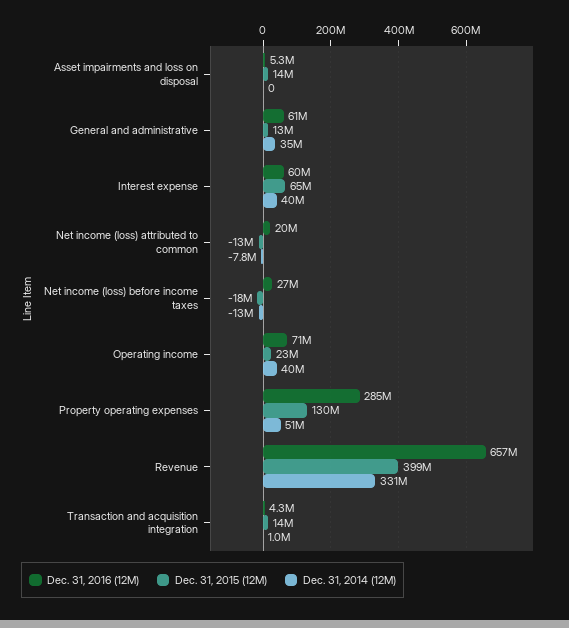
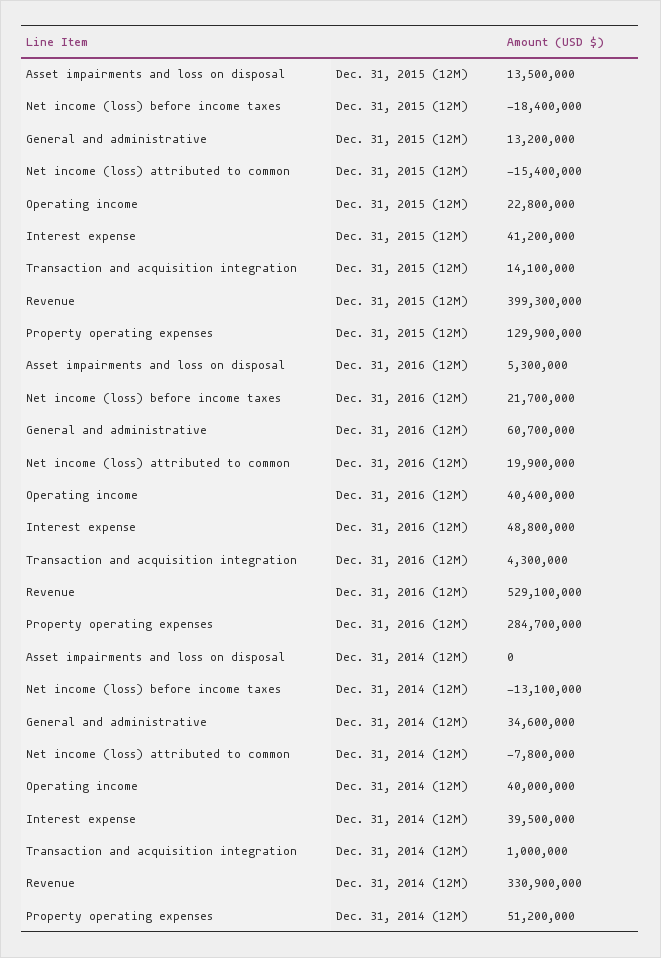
  {
    "Dec. 31, 2016 (12M)": {
      "Asset impairments and loss on disposal": 5300000,
      "General and administrative": 60700000,
-     "Interest expense": 60000000,
+     "Interest expense": 48800000,
      "Net income (loss) attributed to common": 19900000,
-     "Net income (loss) before income taxes": 27000000,
+     "Net income (loss) before income taxes": 21700000,
-     "Operating income": 71000000,
+     "Operating income": 40400000,
      "Property operating expenses": 284700000,
-     "Revenue": 657000000,
+     "Revenue": 529100000,
      "Transaction and acquisition integration": 4300000
    },
    "Dec. 31, 2015 (12M)": {
      "Asset impairments and loss on disposal": 13500000,
      "General and administrative": 13200000,
-     "Interest expense": 65000000,
+     "Interest expense": 41200000,
-     "Net income (loss) attributed to common": -13000000,
+     "Net income (loss) attributed to common": -15400000,
      "Net income (loss) before income taxes": -18400000,
      "Operating income": 22800000,
      "Property operating expenses": 129900000,
      "Revenue": 399300000,
      "Transaction and acquisition integration": 14100000
    },
    "Dec. 31, 2014 (12M)": {
      "Asset impairments and loss on disposal": 0,
      "General and administrative": 34600000,
      "Interest expense": 39500000,
      "Net income (loss) attributed to common": -7800000,
      "Net income (loss) before income taxes": -13100000,
      "Operating income": 40000000,
      "Property operating expenses": 51200000,
      "Revenue": 330900000,
      "Transaction and acquisition integration": 1000000
    }
  }

